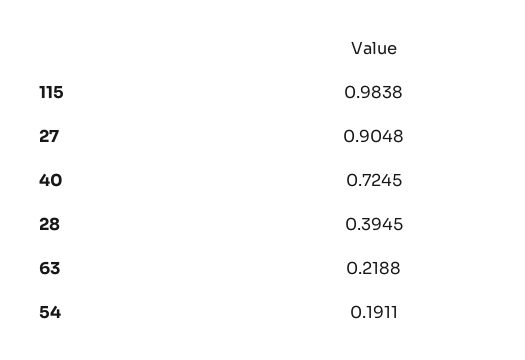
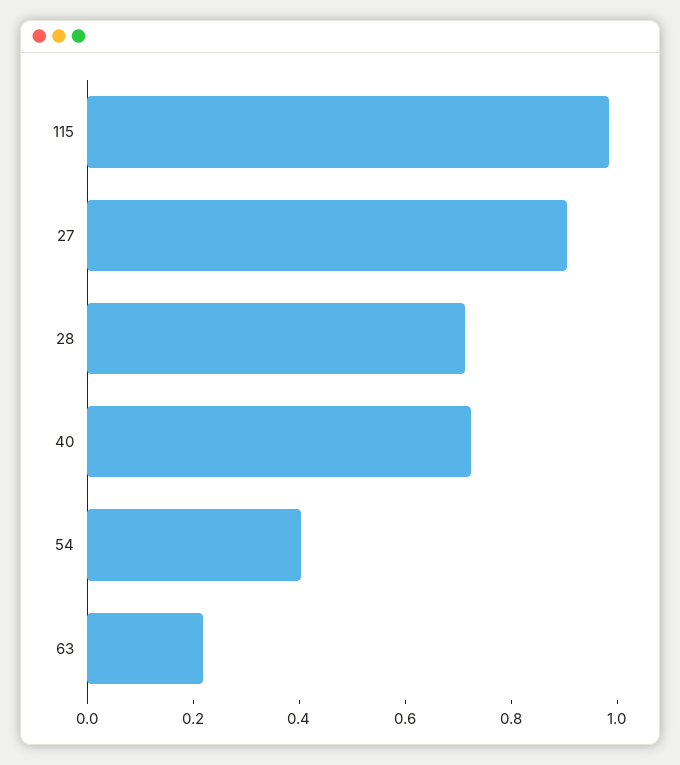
  {
    "115": 0.9838,
    "27": 0.9048,
    "40": 0.7245,
-   "28": 0.3945,
+   "28": 0.7,
    "63": 0.2188,
-   "54": 0.1911
+   "54": 0.4
  }

